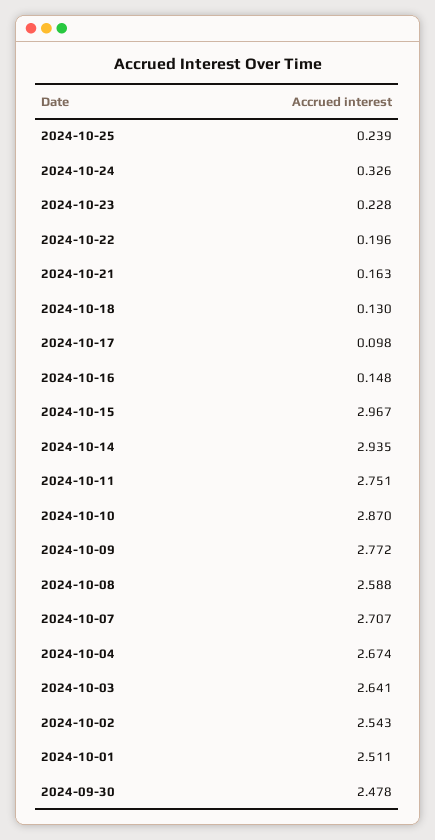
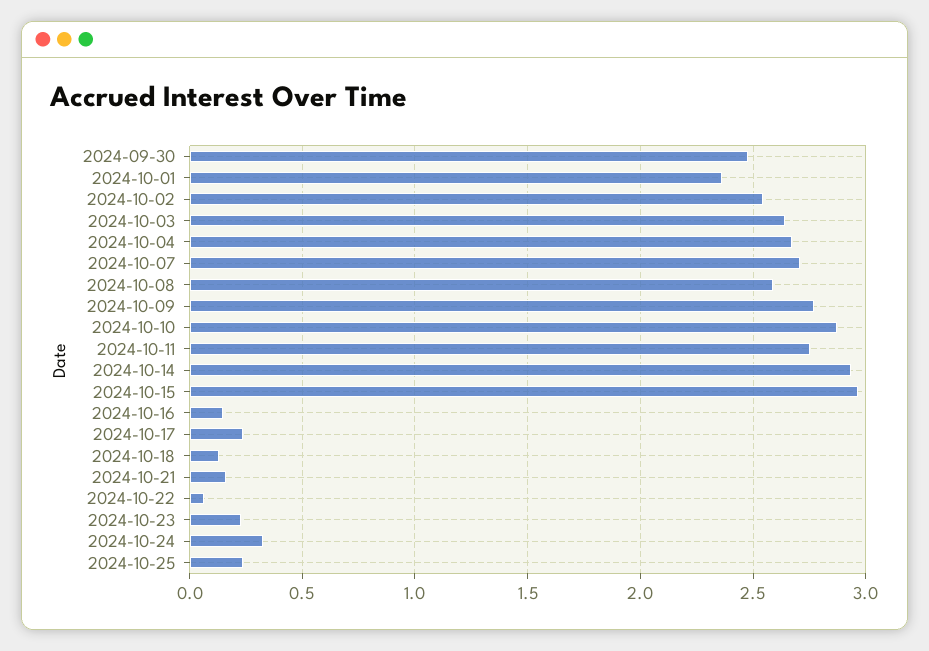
  {
    "2024-10-25": 0.239,
    "2024-10-24": 0.326,
    "2024-10-23": 0.228,
-   "2024-10-22": 0.196,
+   "2024-10-22": 0.05,
    "2024-10-21": 0.163,
    "2024-10-18": 0.13,
-   "2024-10-17": 0.098,
+   "2024-10-17": 0.25,
    "2024-10-16": 0.148,
    "2024-10-15": 2.967,
    "2024-10-14": 2.935,
    "2024-10-11": 2.751,
    "2024-10-10": 2.87,
    "2024-10-09": 2.772,
    "2024-10-08": 2.588,
    "2024-10-07": 2.707,
    "2024-10-04": 2.674,
    "2024-10-03": 2.641,
    "2024-10-02": 2.543,
-   "2024-10-01": 2.511,
+   "2024-10-01": 2.35,
    "2024-09-30": 2.478
  }

